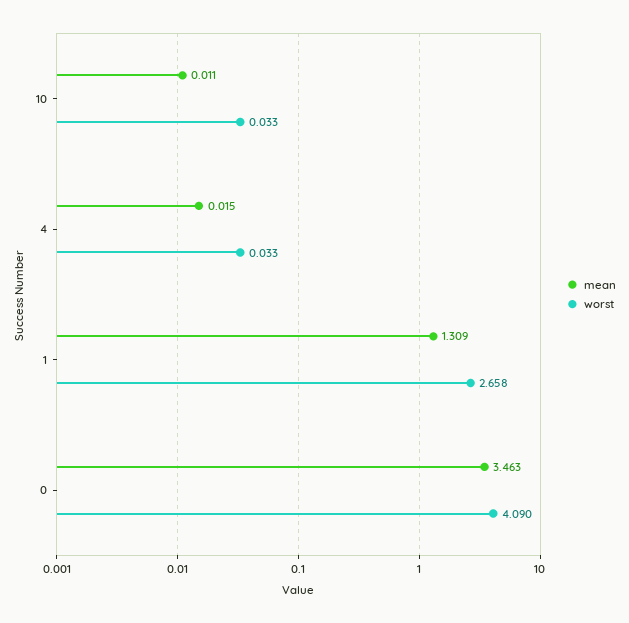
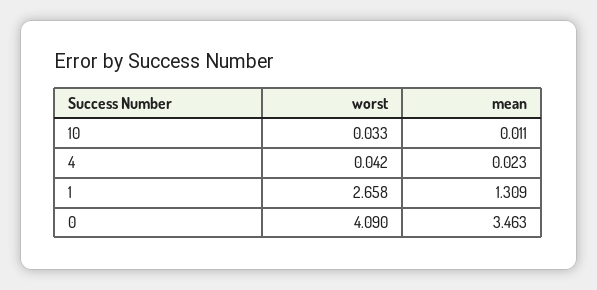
  {
    "mean": {
      "10": 0.011,
-     "4": 0.015,
+     "4": 0.023,
      "1": 1.309,
      "0": 3.463
    },
    "worst": {
      "10": 0.033,
-     "4": 0.033,
+     "4": 0.042,
      "1": 2.658,
      "0": 4.09
    }
  }

